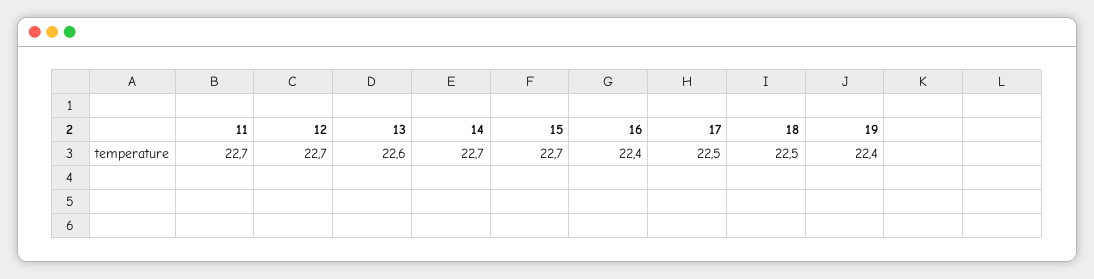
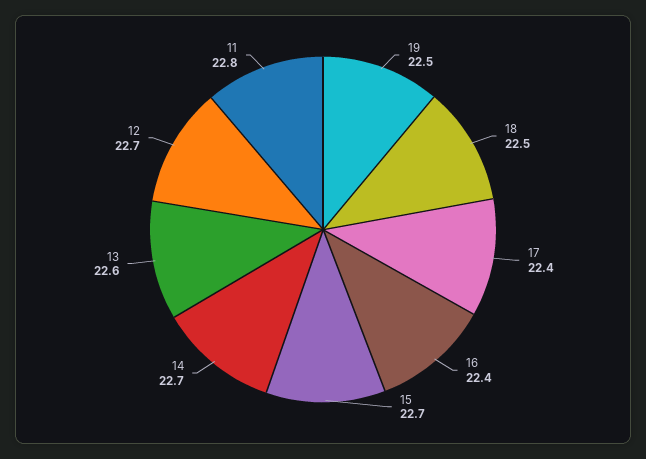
  {
-   "11": 22.7,
+   "11": 22.8,
    "12": 22.7,
    "13": 22.6,
    "14": 22.7,
    "15": 22.7,
    "16": 22.4,
-   "17": 22.5,
+   "17": 22.4,
    "18": 22.5,
-   "19": 22.4
+   "19": 22.5
  }

